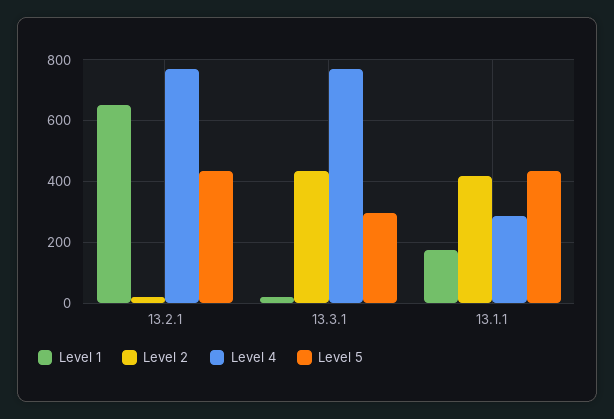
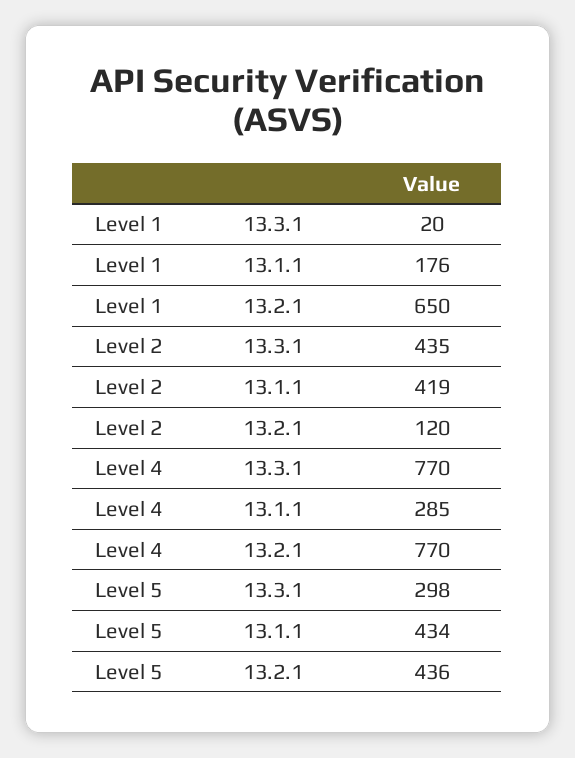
  {
    "Level 1": {
      "13.2.1": 650,
      "13.3.1": 20,
      "13.1.1": 176
    },
    "Level 2": {
-     "13.2.1": 20,
+     "13.2.1": 120,
      "13.3.1": 435,
      "13.1.1": 419
    },
    "Level 4": {
      "13.2.1": 770,
      "13.3.1": 770,
      "13.1.1": 285
    },
    "Level 5": {
      "13.2.1": 436,
      "13.3.1": 298,
      "13.1.1": 434
    }
  }

